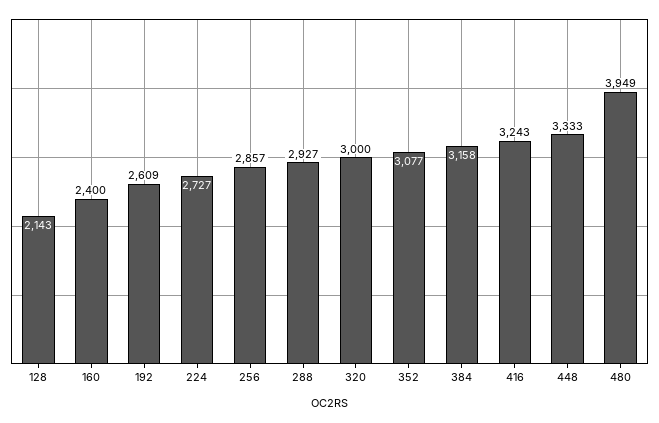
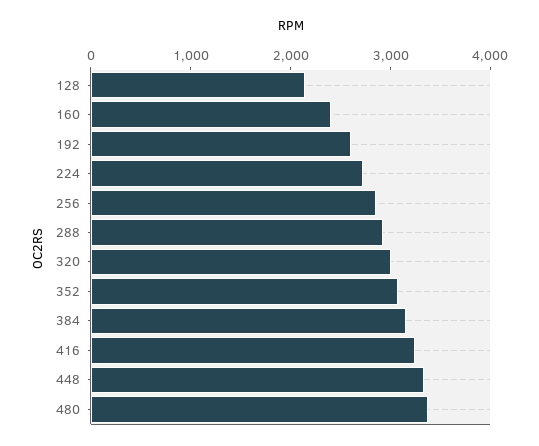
  {
    "128": 2143,
    "160": 2400,
    "192": 2609,
    "224": 2727,
    "256": 2857,
    "288": 2927,
    "320": 3000,
    "352": 3077,
    "384": 3158,
    "416": 3243,
    "448": 3333,
-   "480": 3949
+   "480": 3400
  }

